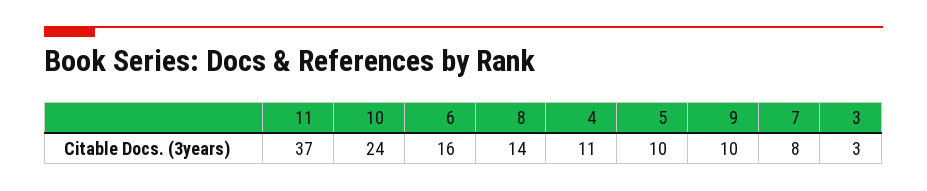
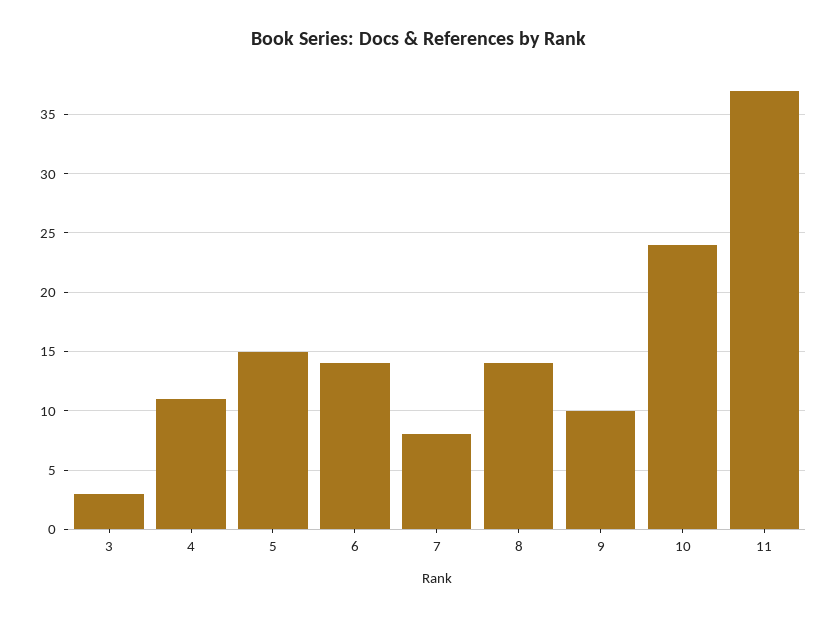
  {
    "11": 37,
    "10": 24,
-   "6": 16,
+   "6": 14,
    "8": 14,
    "4": 11,
-   "5": 10,
+   "5": 15,
    "9": 10,
    "7": 8,
    "3": 3
  }

